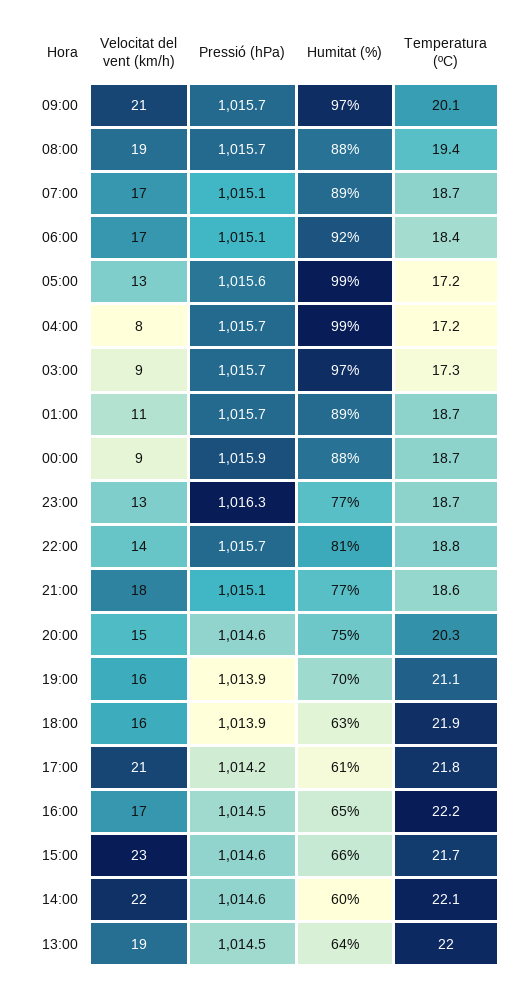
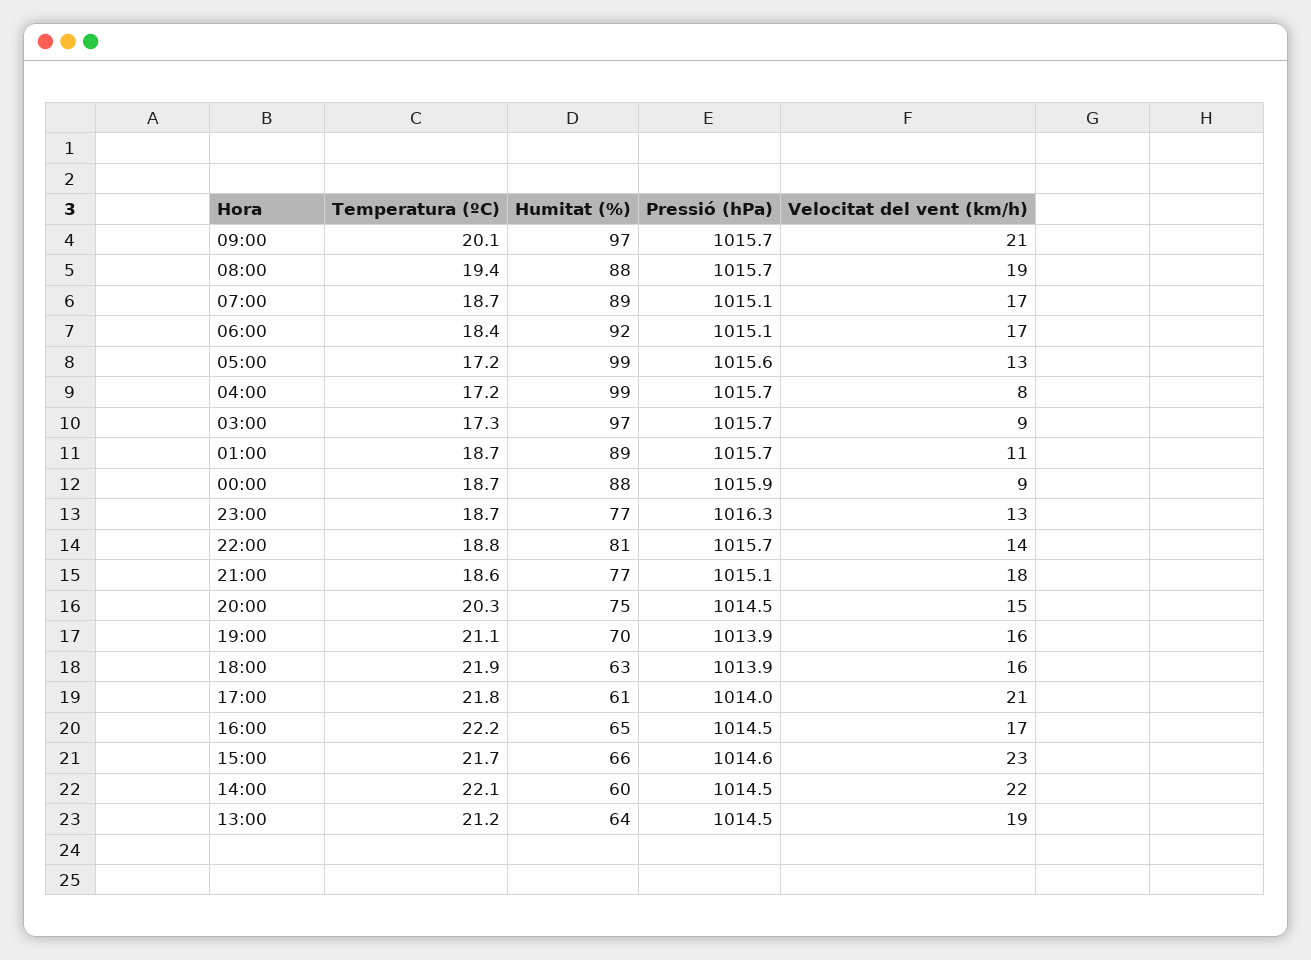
  {
    "Velocitat del vent (km/h)": {
      "09:00": 21,
      "08:00": 19,
      "07:00": 17,
      "06:00": 17,
      "05:00": 13,
      "04:00": 8,
      "03:00": 9,
      "01:00": 11,
      "00:00": 9,
      "23:00": 13,
      "22:00": 14,
      "21:00": 18,
      "20:00": 15,
      "19:00": 16,
      "18:00": 16,
      "17:00": 21,
      "16:00": 17,
      "15:00": 23,
      "14:00": 22,
      "13:00": 19
    },
    "Pressió (hPa)": {
      "09:00": 1015.7,
      "08:00": 1015.7,
      "07:00": 1015.1,
      "06:00": 1015.1,
      "05:00": 1015.6,
      "04:00": 1015.7,
      "03:00": 1015.7,
      "01:00": 1015.7,
      "00:00": 1015.9,
      "23:00": 1016.3,
      "22:00": 1015.7,
      "21:00": 1015.1,
-     "20:00": 1014.6,
+     "20:00": 1014.5,
      "19:00": 1013.9,
      "18:00": 1013.9,
-     "17:00": 1014.2,
+     "17:00": 1014,
      "16:00": 1014.5,
      "15:00": 1014.6,
-     "14:00": 1014.6,
+     "14:00": 1014.5,
      "13:00": 1014.5
    },
    "Humitat (%)": {
      "09:00": 97,
      "08:00": 88,
      "07:00": 89,
      "06:00": 92,
      "05:00": 99,
      "04:00": 99,
      "03:00": 97,
      "01:00": 89,
      "00:00": 88,
      "23:00": 77,
      "22:00": 81,
      "21:00": 77,
      "20:00": 75,
      "19:00": 70,
      "18:00": 63,
      "17:00": 61,
      "16:00": 65,
      "15:00": 66,
      "14:00": 60,
      "13:00": 64
    },
    "Temperatura (ºC)": {
      "09:00": 20.1,
      "08:00": 19.4,
      "07:00": 18.7,
      "06:00": 18.4,
      "05:00": 17.2,
      "04:00": 17.2,
      "03:00": 17.3,
      "01:00": 18.7,
      "00:00": 18.7,
      "23:00": 18.7,
      "22:00": 18.8,
      "21:00": 18.6,
      "20:00": 20.3,
      "19:00": 21.1,
      "18:00": 21.9,
      "17:00": 21.8,
      "16:00": 22.2,
      "15:00": 21.7,
      "14:00": 22.1,
-     "13:00": 22
+     "13:00": 21.2
    }
  }

